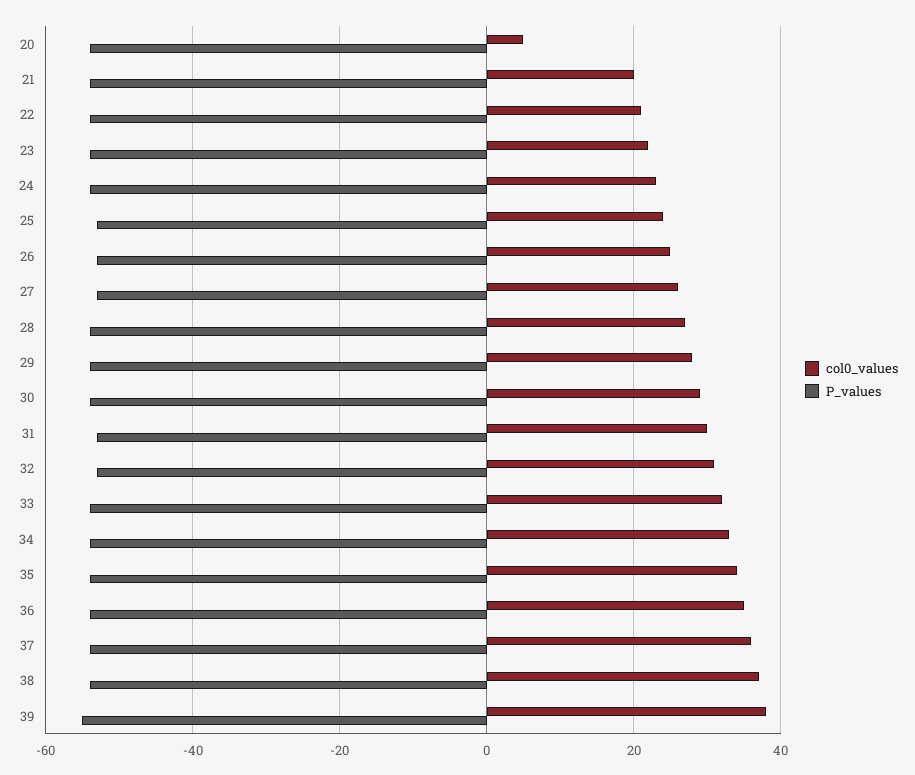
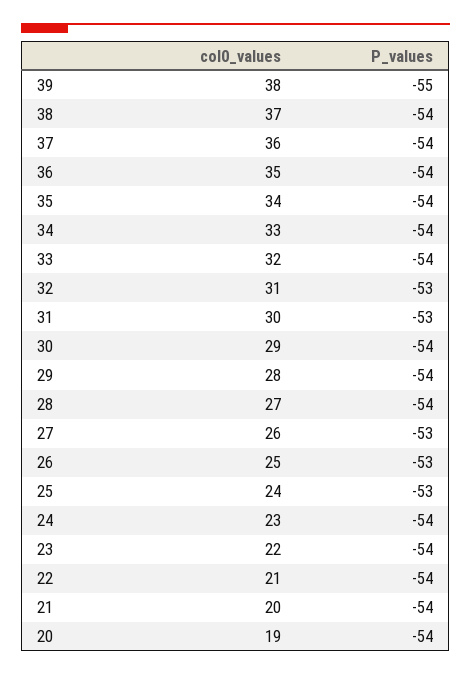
  {
    "col0_values": {
-     "20": 5,
+     "20": 19,
      "21": 20,
      "22": 21,
      "23": 22,
      "24": 23,
      "25": 24,
      "26": 25,
      "27": 26,
      "28": 27,
      "29": 28,
      "30": 29,
      "31": 30,
      "32": 31,
      "33": 32,
      "34": 33,
      "35": 34,
      "36": 35,
      "37": 36,
      "38": 37,
      "39": 38
    },
    "P_values": {
      "20": -54,
      "21": -54,
      "22": -54,
      "23": -54,
      "24": -54,
      "25": -53,
      "26": -53,
      "27": -53,
      "28": -54,
      "29": -54,
      "30": -54,
      "31": -53,
      "32": -53,
      "33": -54,
      "34": -54,
      "35": -54,
      "36": -54,
      "37": -54,
      "38": -54,
      "39": -55
    }
  }

